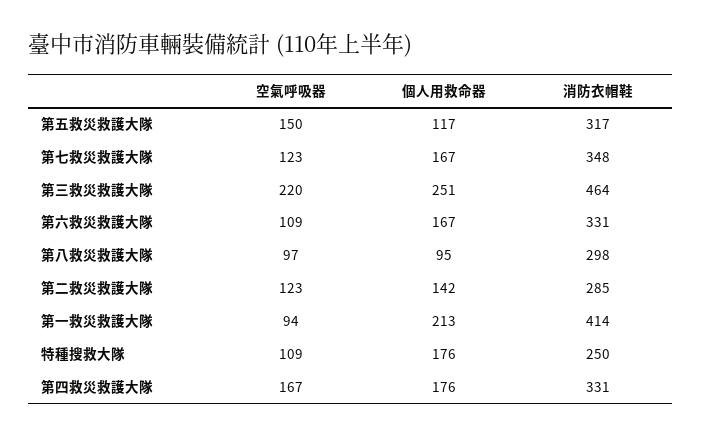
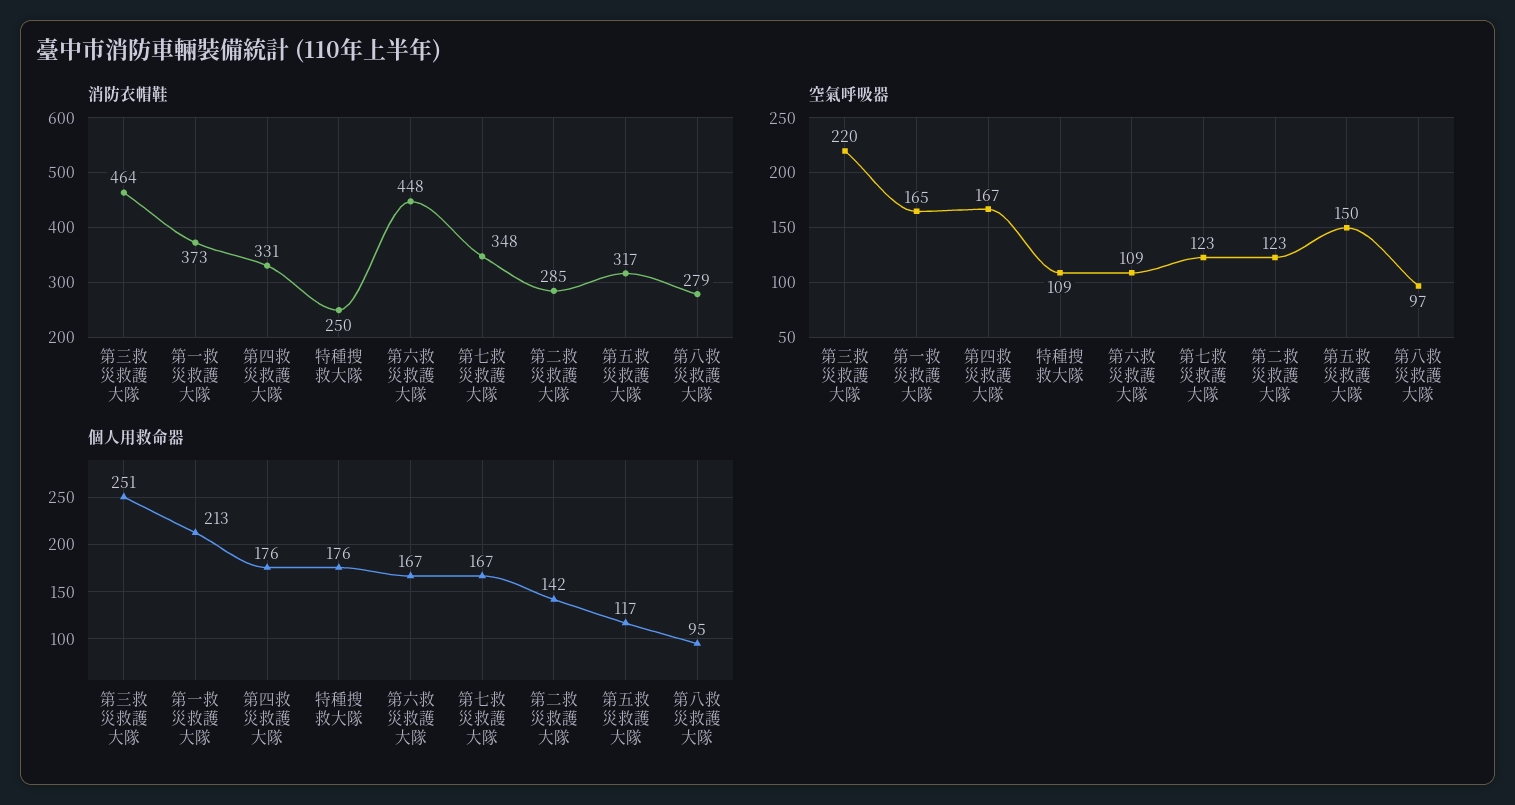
  {
    "空氣呼吸器": {
      "第五救災救護大隊": 150,
      "第七救災救護大隊": 123,
      "第三救災救護大隊": 220,
      "第六救災救護大隊": 109,
      "第八救災救護大隊": 97,
      "第二救災救護大隊": 123,
-     "第一救災救護大隊": 94,
+     "第一救災救護大隊": 165,
      "特種搜救大隊": 109,
      "第四救災救護大隊": 167
    },
    "個人用救命器": {
      "第五救災救護大隊": 117,
      "第七救災救護大隊": 167,
      "第三救災救護大隊": 251,
      "第六救災救護大隊": 167,
      "第八救災救護大隊": 95,
      "第二救災救護大隊": 142,
      "第一救災救護大隊": 213,
      "特種搜救大隊": 176,
      "第四救災救護大隊": 176
    },
    "消防衣帽鞋": {
      "第五救災救護大隊": 317,
      "第七救災救護大隊": 348,
      "第三救災救護大隊": 464,
-     "第六救災救護大隊": 331,
+     "第六救災救護大隊": 448,
-     "第八救災救護大隊": 298,
+     "第八救災救護大隊": 279,
      "第二救災救護大隊": 285,
-     "第一救災救護大隊": 414,
+     "第一救災救護大隊": 373,
      "特種搜救大隊": 250,
      "第四救災救護大隊": 331
    }
  }

